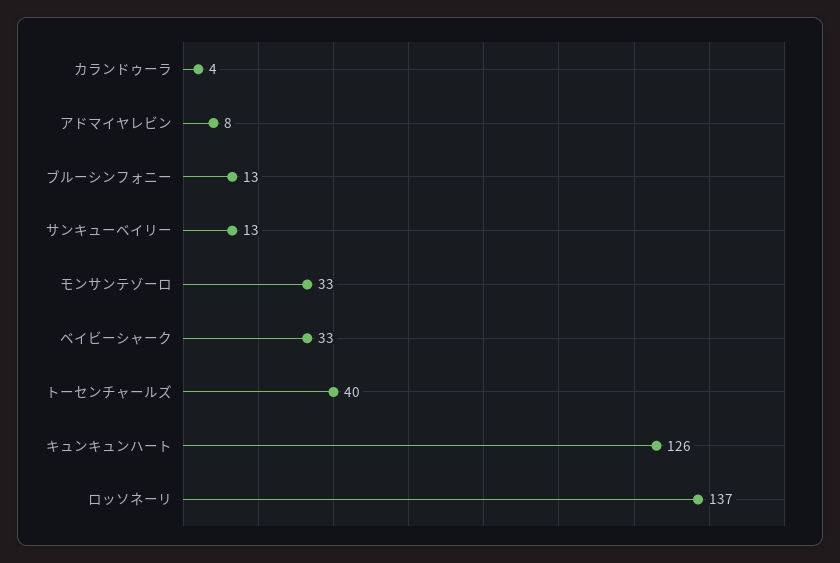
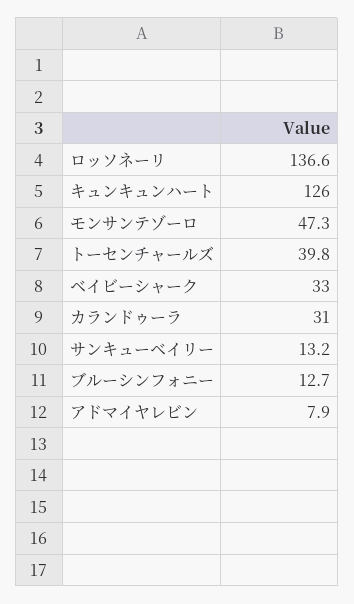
  {
-   "カランドゥーラ": 4,
+   "カランドゥーラ": 31,
    "アドマイヤレビン": 7.9,
    "ブルーシンフォニー": 12.7,
    "サンキューベイリー": 13.2,
-   "モンサンテゾーロ": 33,
+   "モンサンテゾーロ": 47.3,
    "ベイビーシャーク": 33,
    "トーセンチャールズ": 39.8,
    "キュンキュンハート": 126,
    "ロッソネーリ": 136.6
  }

